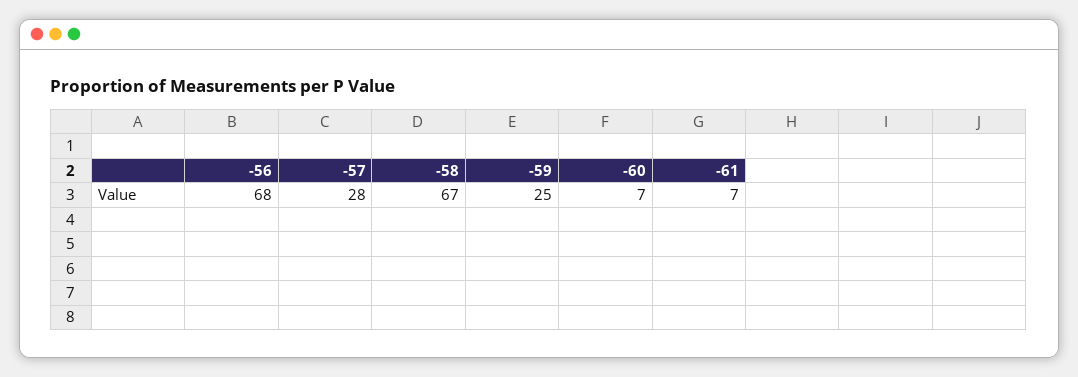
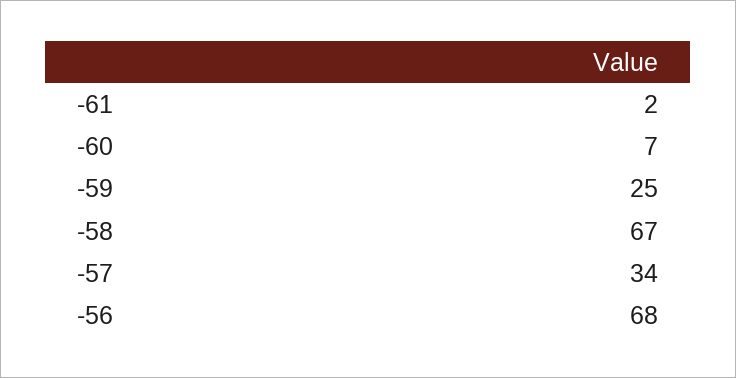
  {
    "-56": 68,
-   "-57": 28,
+   "-57": 34,
    "-58": 67,
    "-59": 25,
    "-60": 7,
-   "-61": 7
+   "-61": 2
  }

